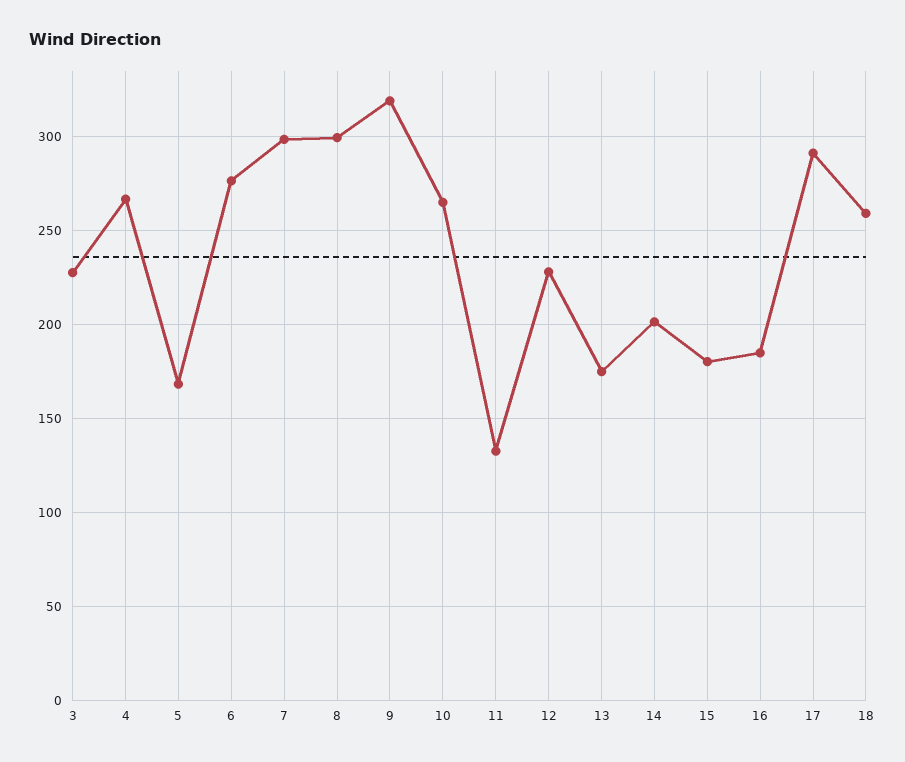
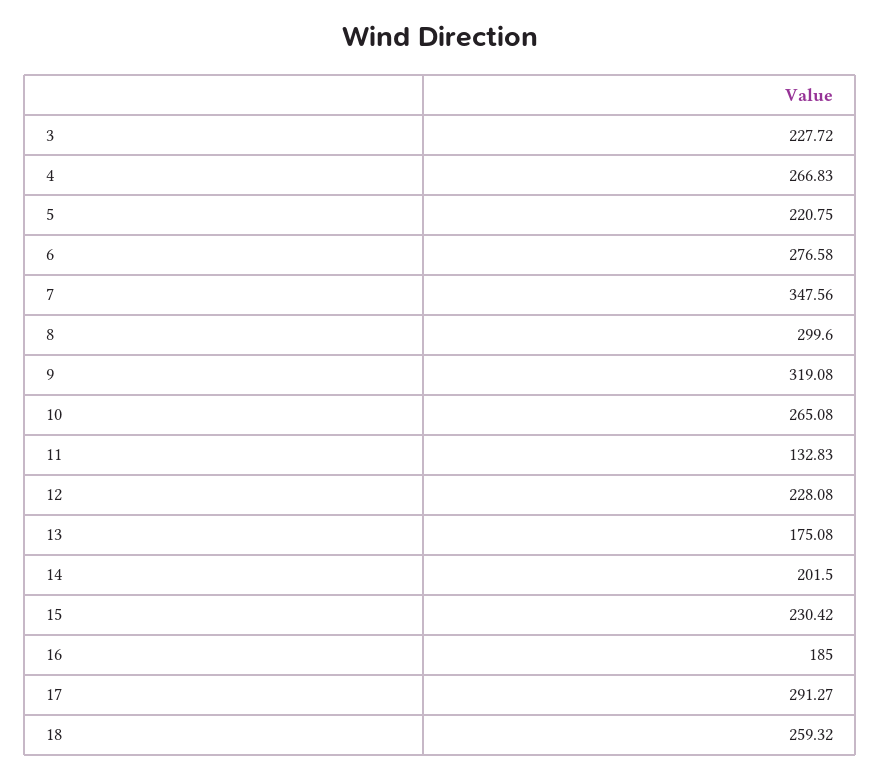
  {
    "3": 227.72,
    "4": 266.83,
-   "5": 170,
+   "5": 220.75,
    "6": 276.58,
-   "7": 300,
+   "7": 347.56,
    "8": 299.6,
    "9": 319.08,
    "10": 265.08,
    "11": 132.83,
    "12": 228.08,
    "13": 175.08,
    "14": 201.5,
-   "15": 180,
+   "15": 230.42,
    "16": 185,
    "17": 291.27,
    "18": 259.32
  }

